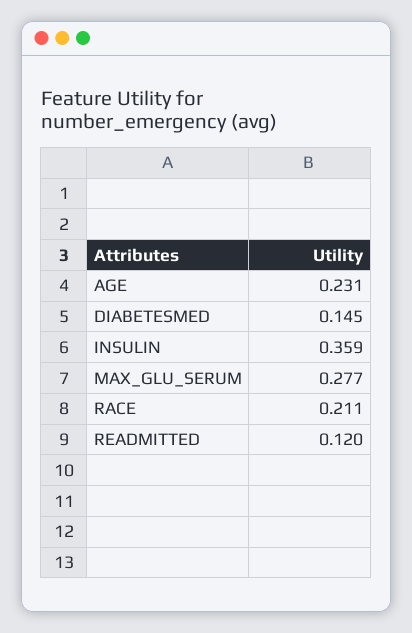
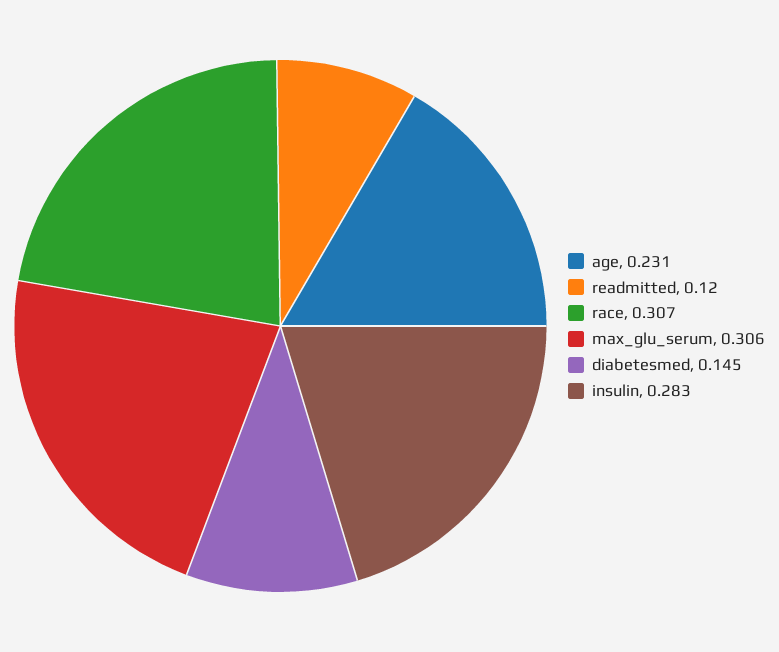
  {
    "AGE": 0.231,
    "DIABETESMED": 0.145,
-   "INSULIN": 0.359,
+   "INSULIN": 0.283,
-   "MAX_GLU_SERUM": 0.277,
+   "MAX_GLU_SERUM": 0.306,
-   "RACE": 0.211,
+   "RACE": 0.307,
    "READMITTED": 0.12
  }

